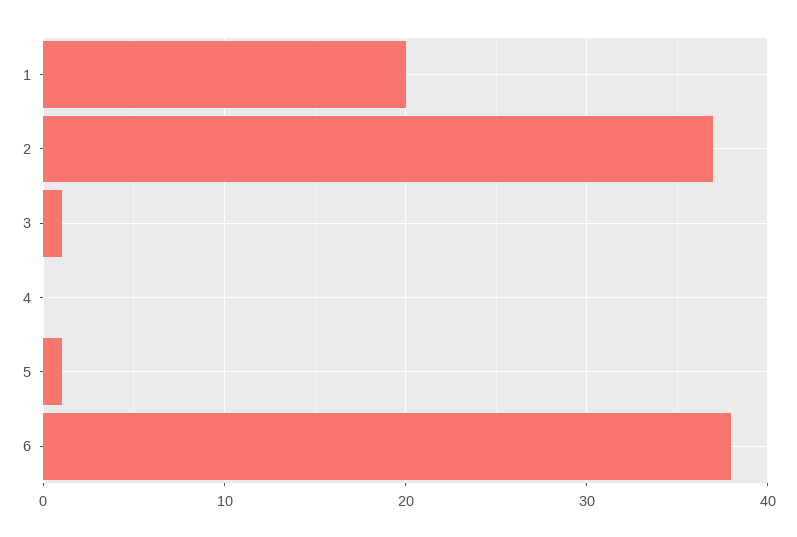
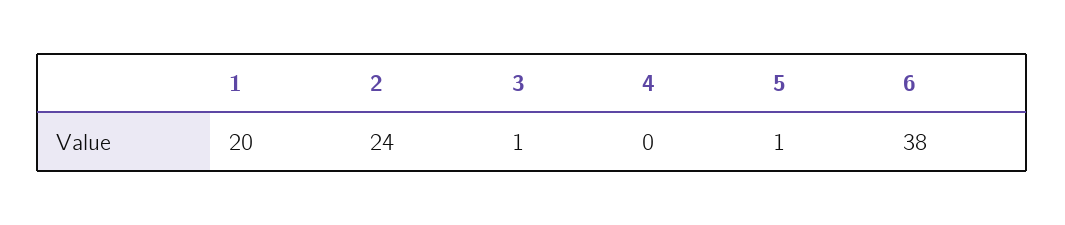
  {
    "1": 20,
-   "2": 37,
+   "2": 24,
    "3": 1,
    "4": 0,
    "5": 1,
    "6": 38
  }

